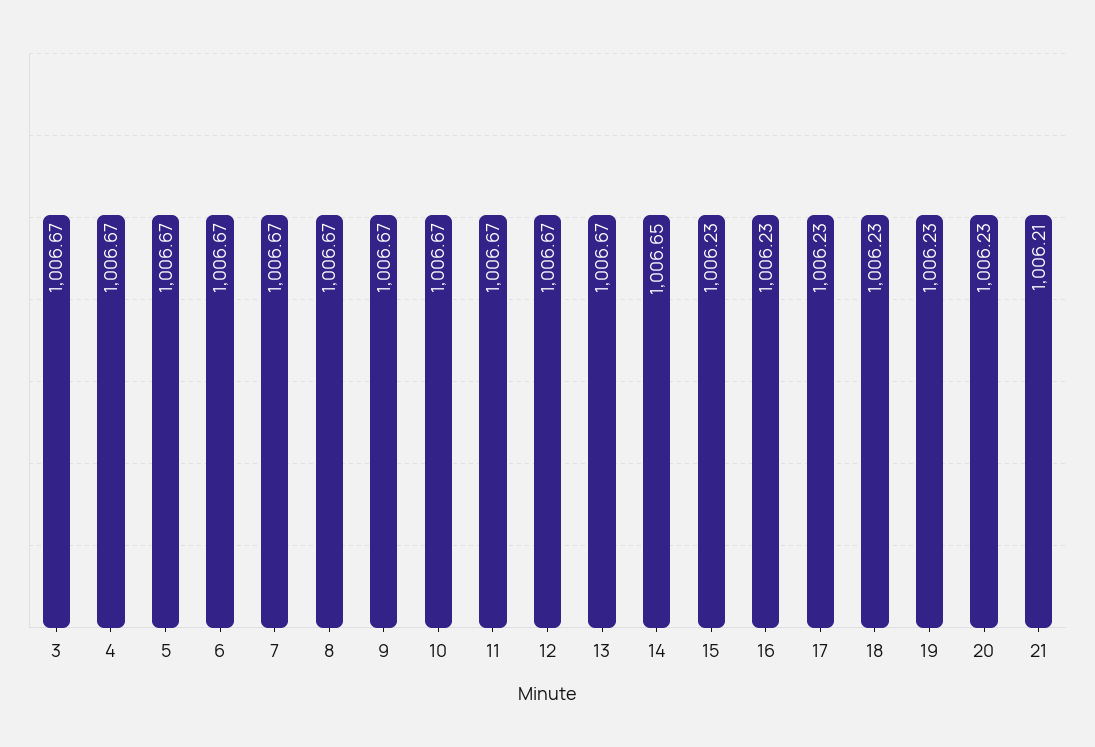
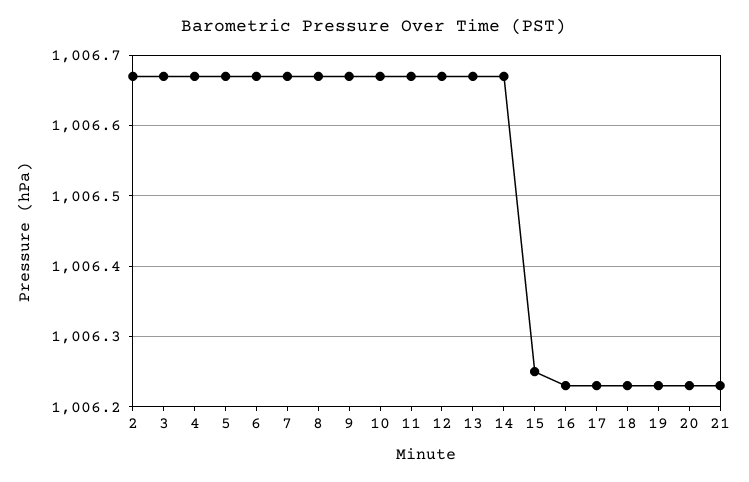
  {
    "3": 1006.67,
    "4": 1006.67,
    "5": 1006.67,
    "6": 1006.67,
    "7": 1006.67,
    "8": 1006.67,
    "9": 1006.67,
    "10": 1006.67,
    "11": 1006.67,
    "12": 1006.67,
    "13": 1006.67,
-   "14": 1006.65,
+   "14": 1006.67,
-   "15": 1006.23,
+   "15": 1006.25,
    "16": 1006.23,
    "17": 1006.23,
    "18": 1006.23,
    "19": 1006.23,
    "20": 1006.23,
-   "21": 1006.21
+   "21": 1006.23,
+   "2": 1006.67
  }

